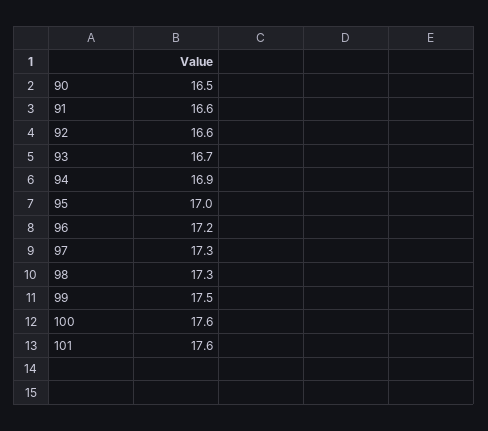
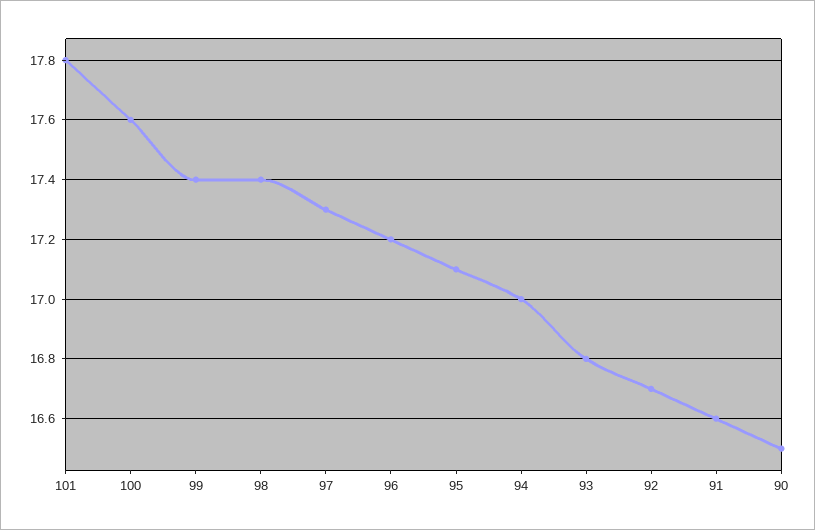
  {
    "90": 16.5,
    "91": 16.6,
-   "92": 16.6,
+   "92": 16.7,
-   "93": 16.7,
+   "93": 16.8,
-   "94": 16.9,
+   "94": 17,
-   "95": 17,
+   "95": 17.1,
    "96": 17.2,
    "97": 17.3,
-   "98": 17.3,
+   "98": 17.4,
-   "99": 17.5,
+   "99": 17.4,
    "100": 17.6,
-   "101": 17.6
+   "101": 17.8
  }

